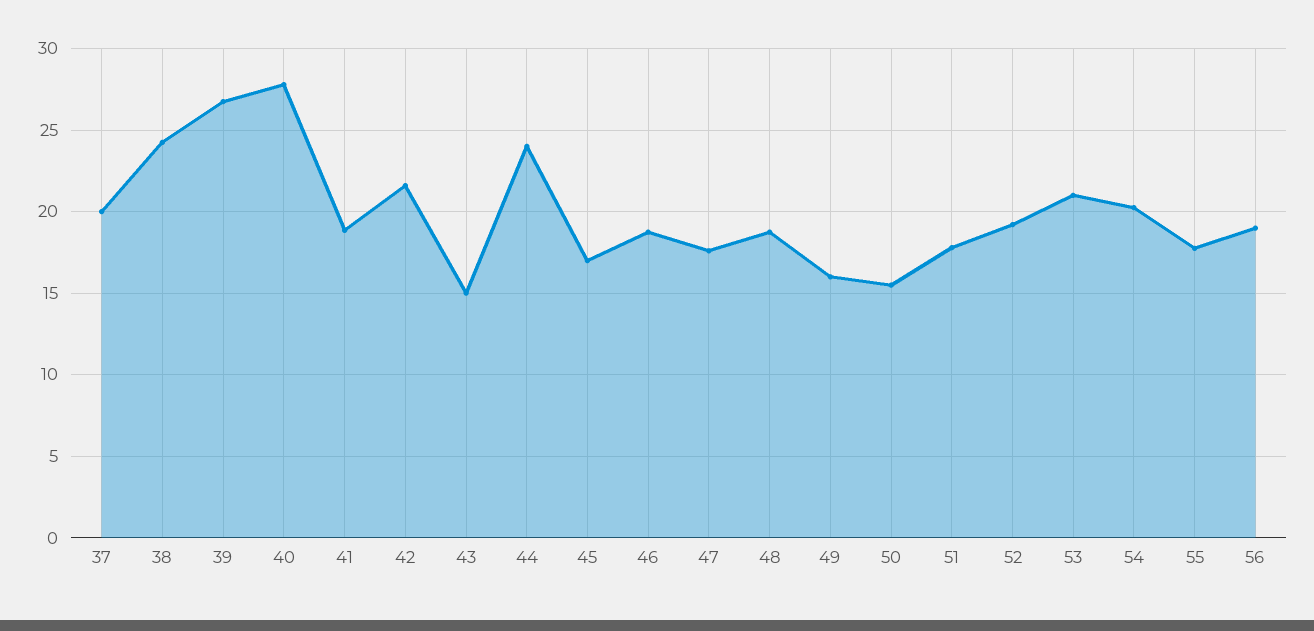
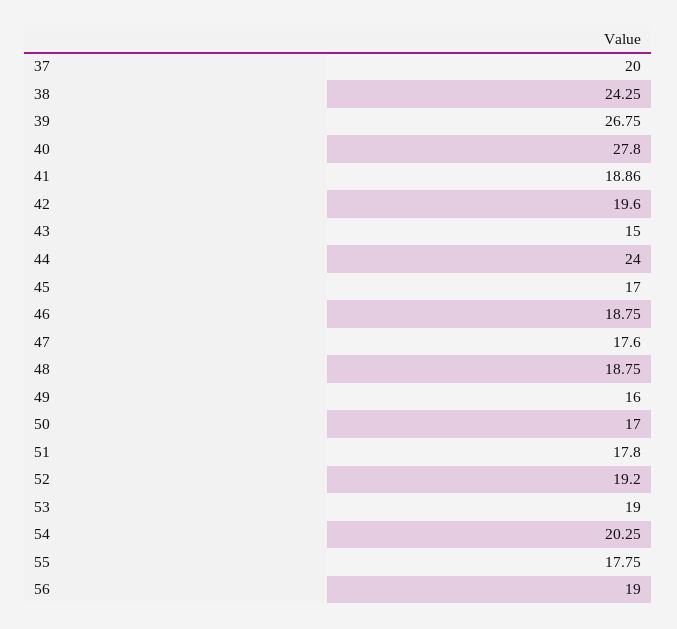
  {
    "37": 20,
    "38": 24.25,
    "39": 26.75,
    "40": 27.8,
    "41": 18.86,
-   "42": 21.5,
+   "42": 19.6,
    "43": 15,
    "44": 24,
    "45": 17,
    "46": 18.75,
    "47": 17.6,
    "48": 18.75,
    "49": 16,
-   "50": 15.5,
+   "50": 17,
    "51": 17.8,
    "52": 19.2,
-   "53": 21,
+   "53": 19,
    "54": 20.25,
    "55": 17.75,
    "56": 19
  }

